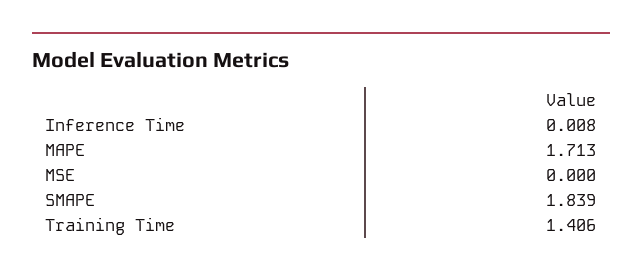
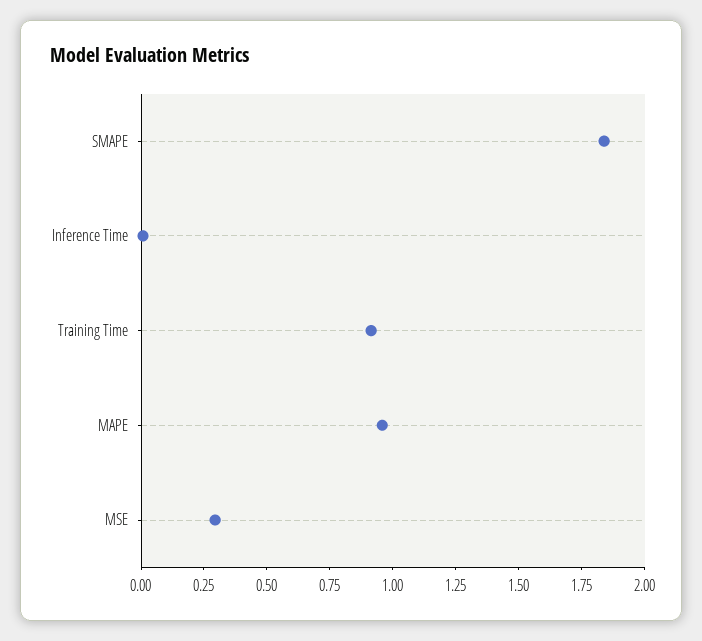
  {
    "Inference Time": 0.008,
-   "MAPE": 1.713,
+   "MAPE": 0.95,
-   "MSE": 0,
+   "MSE": 0.3,
    "SMAPE": 1.839,
-   "Training Time": 1.406
+   "Training Time": 0.9
  }

